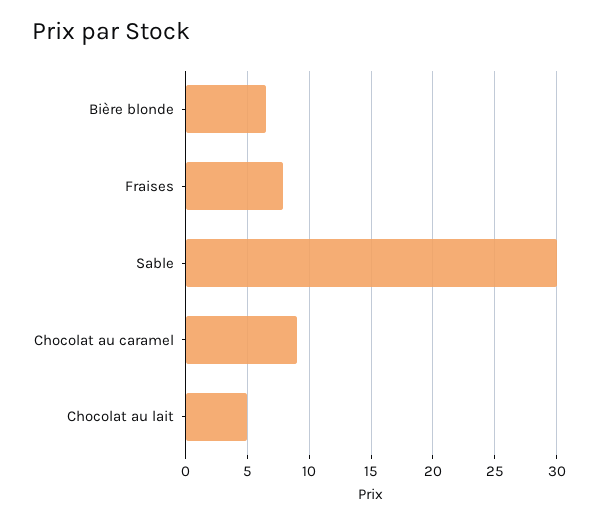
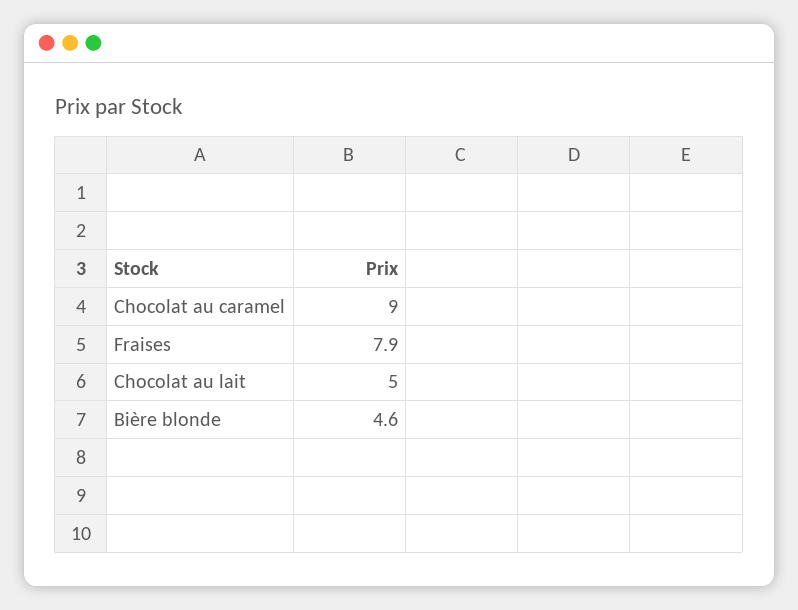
  {
-   "Bière blonde": 6.5,
+   "Bière blonde": 4.6,
    "Fraises": 7.9,
-   "Sable": 30,
    "Chocolat au caramel": 9,
    "Chocolat au lait": 5
  }

